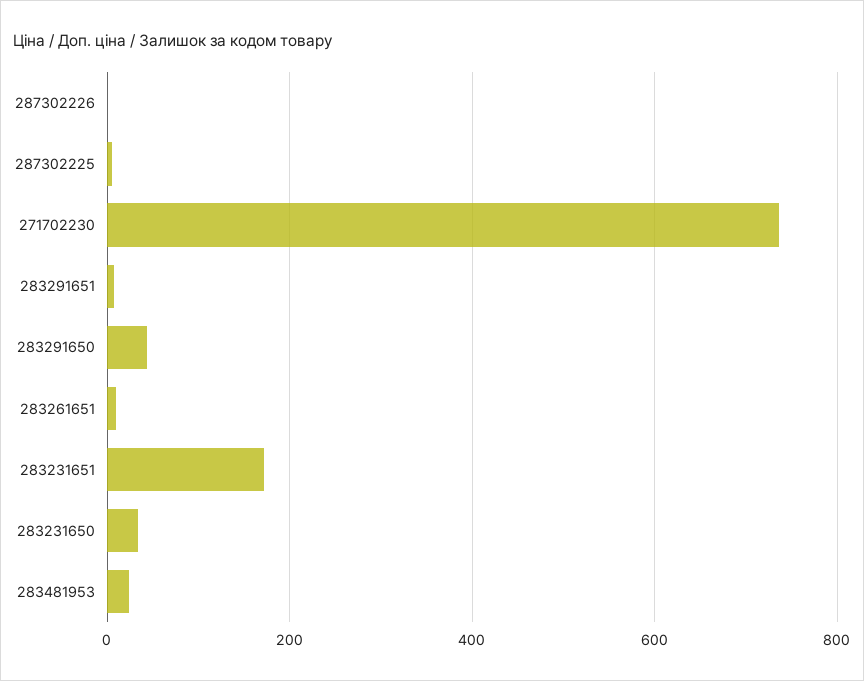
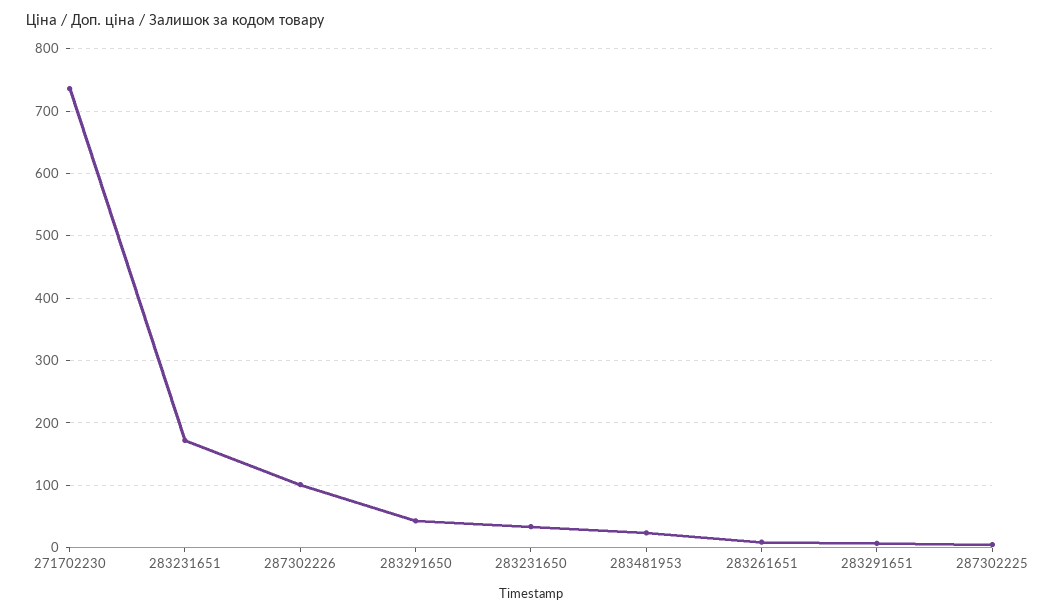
  {
-   "287302226": 0,
+   "287302226": 100,
    "287302225": 10,
    "271702230": 740,
    "283291651": 10,
    "283291650": 40,
    "283261651": 10,
    "283231651": 170,
    "283231650": 30,
    "283481953": 20
  }

